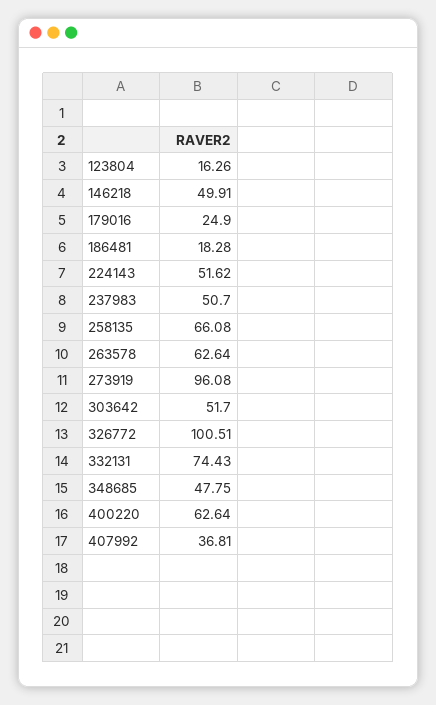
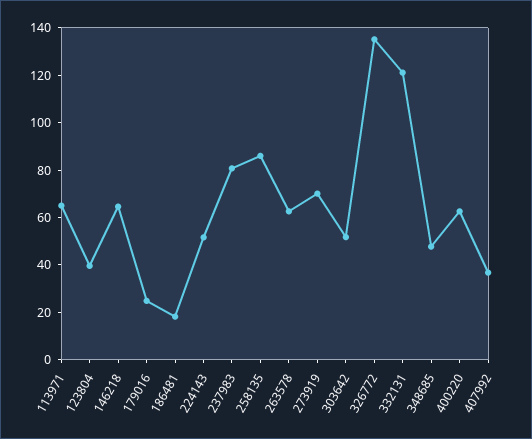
  {
-   "123804": 16.26,
+   "123804": 40,
-   "146218": 49.91,
+   "146218": 65,
    "179016": 24.9,
    "186481": 18.28,
    "224143": 51.62,
-   "237983": 50.7,
+   "237983": 80,
-   "258135": 66.08,
+   "258135": 85,
    "263578": 62.64,
-   "273919": 96.08,
+   "273919": 70,
    "303642": 51.7,
-   "326772": 100.51,
+   "326772": 135,
-   "332131": 74.43,
+   "332131": 120,
    "348685": 47.75,
    "400220": 62.64,
-   "407992": 36.81
+   "407992": 36.81,
+   "113971": 65
  }

